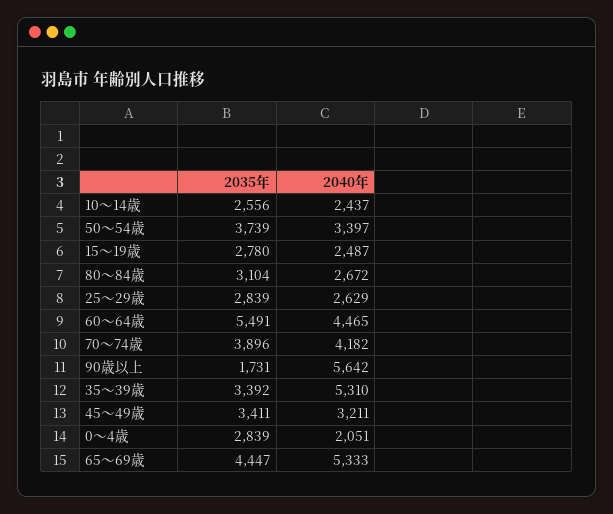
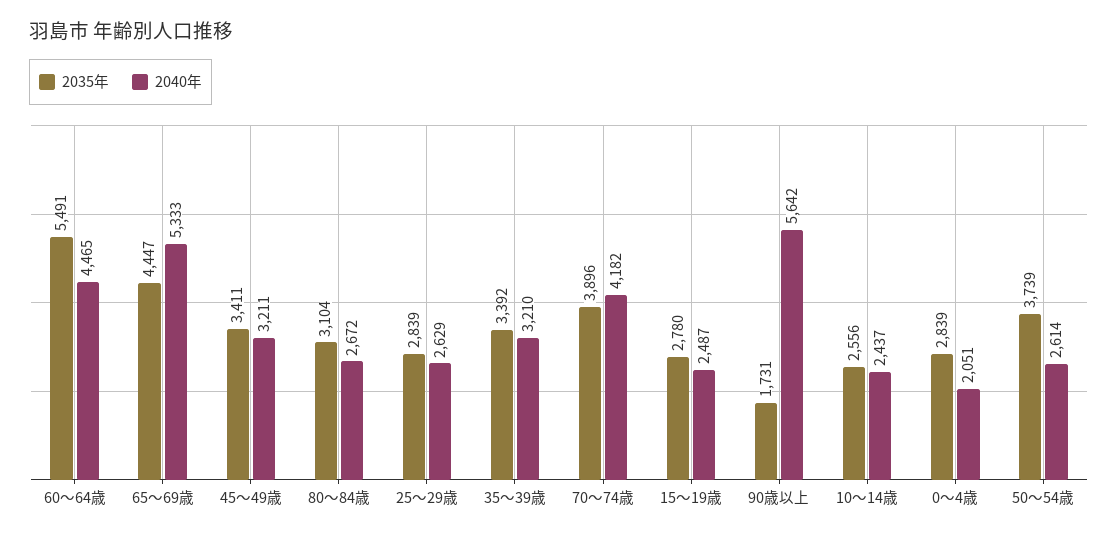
  {
    "2035年": {
      "10～14歳": 2556,
      "50～54歳": 3739,
      "15～19歳": 2780,
      "80～84歳": 3104,
      "25～29歳": 2839,
      "60～64歳": 5491,
      "70～74歳": 3896,
      "90歳以上": 1731,
      "35～39歳": 3392,
      "45～49歳": 3411,
      "0～4歳": 2839,
      "65～69歳": 4447
    },
    "2040年": {
      "10～14歳": 2437,
-     "50～54歳": 3397,
+     "50～54歳": 2614,
      "15～19歳": 2487,
      "80～84歳": 2672,
      "25～29歳": 2629,
      "60～64歳": 4465,
      "70～74歳": 4182,
      "90歳以上": 5642,
-     "35～39歳": 5310,
+     "35～39歳": 3210,
      "45～49歳": 3211,
      "0～4歳": 2051,
      "65～69歳": 5333
    }
  }

